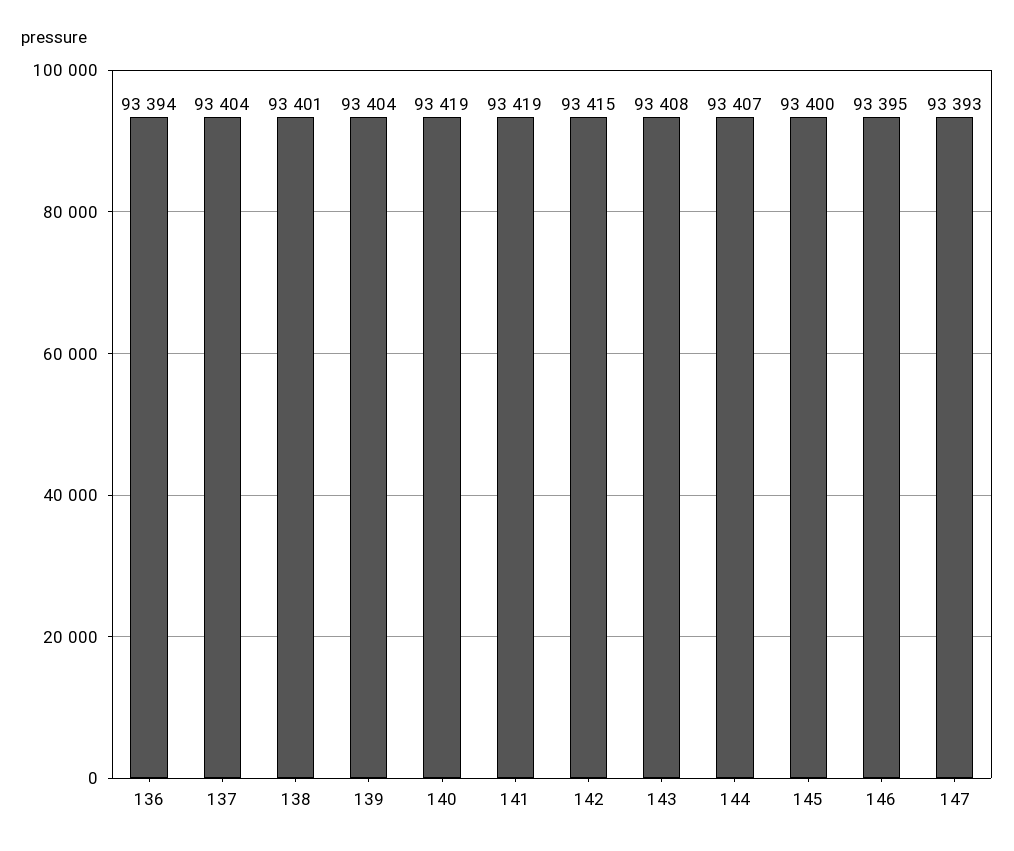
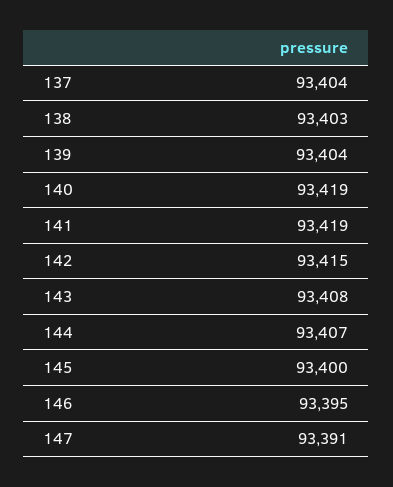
  {
-   "136": 93394,
    "137": 93404,
-   "138": 93401,
+   "138": 93403,
    "139": 93404,
    "140": 93419,
    "141": 93419,
    "142": 93415,
    "143": 93408,
    "144": 93407,
    "145": 93400,
    "146": 93395,
-   "147": 93393
+   "147": 93391
  }

